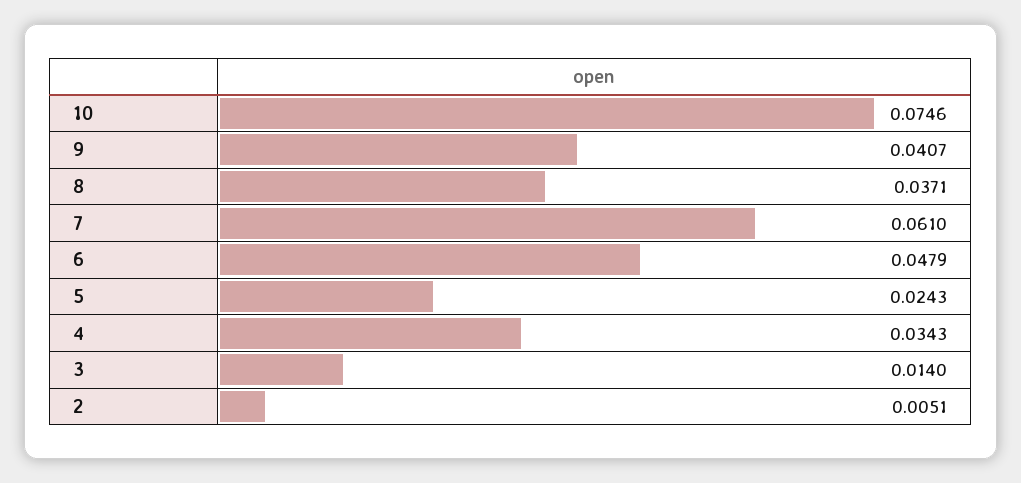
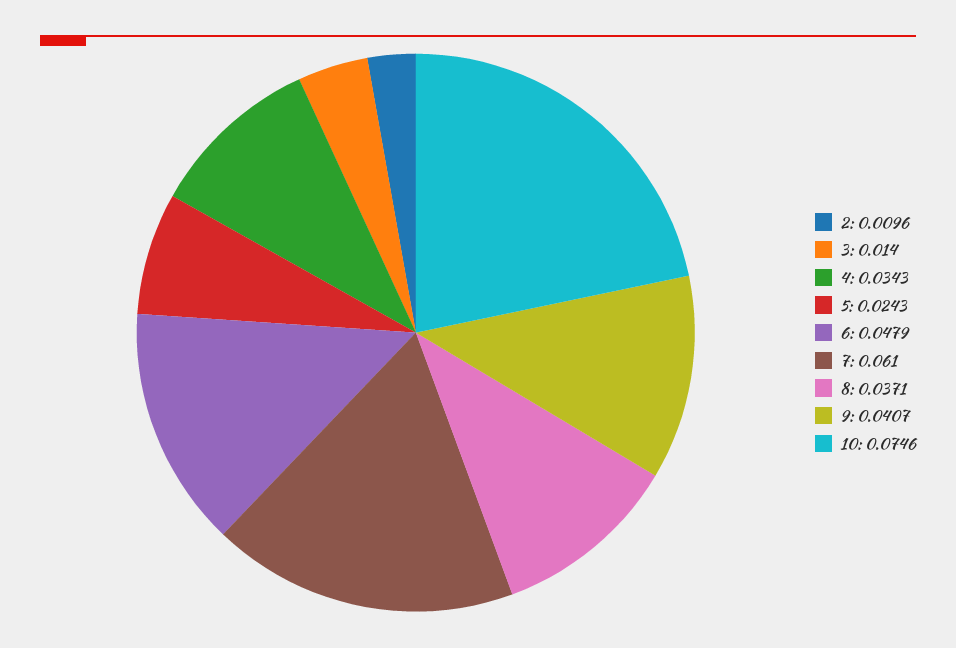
  {
    "10": 0.0746,
    "9": 0.0407,
    "8": 0.0371,
    "7": 0.061,
    "6": 0.0479,
    "5": 0.0243,
    "4": 0.0343,
    "3": 0.014,
-   "2": 0.0051
+   "2": 0.0096
  }

